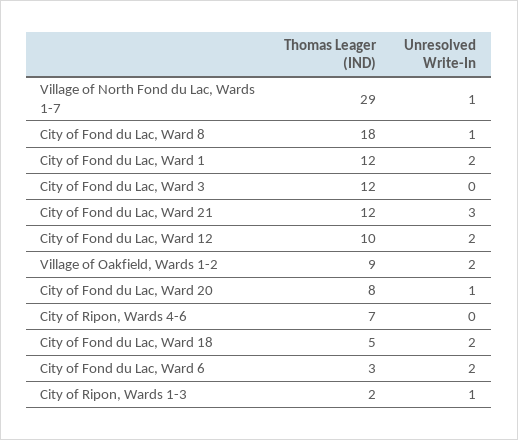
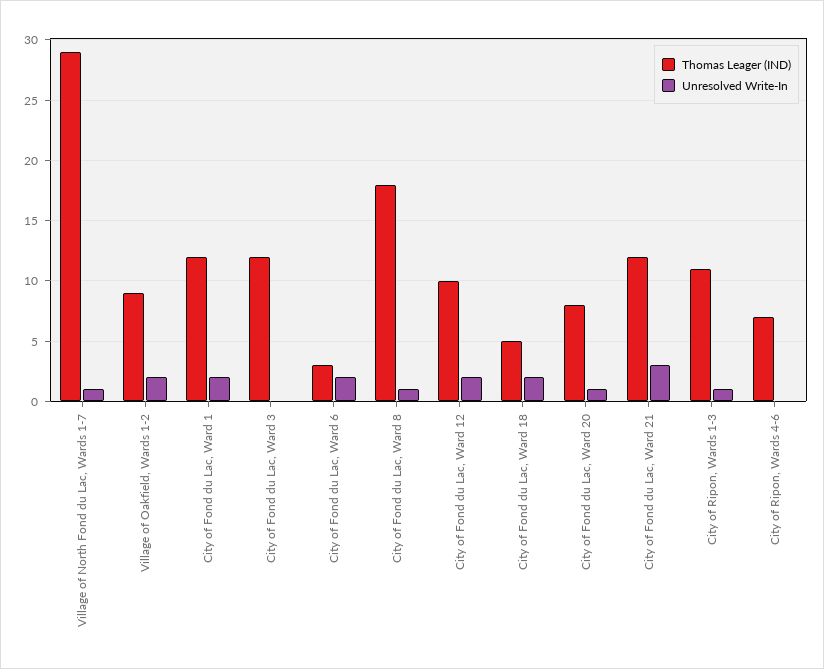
  {
    "Thomas Leager (IND)": {
      "Village of North Fond du Lac, Wards 1-7": 29,
      "City of Fond du Lac, Ward 8": 18,
      "City of Fond du Lac, Ward 1": 12,
      "City of Fond du Lac, Ward 3": 12,
      "City of Fond du Lac, Ward 21": 12,
      "City of Fond du Lac, Ward 12": 10,
      "Village of Oakfield, Wards 1-2": 9,
      "City of Fond du Lac, Ward 20": 8,
      "City of Ripon, Wards 4-6": 7,
      "City of Fond du Lac, Ward 18": 5,
      "City of Fond du Lac, Ward 6": 3,
-     "City of Ripon, Wards 1-3": 2
+     "City of Ripon, Wards 1-3": 11
    },
    "Unresolved Write-In": {
      "Village of North Fond du Lac, Wards 1-7": 1,
      "City of Fond du Lac, Ward 8": 1,
      "City of Fond du Lac, Ward 1": 2,
      "City of Fond du Lac, Ward 3": 0,
      "City of Fond du Lac, Ward 21": 3,
      "City of Fond du Lac, Ward 12": 2,
      "Village of Oakfield, Wards 1-2": 2,
      "City of Fond du Lac, Ward 20": 1,
      "City of Ripon, Wards 4-6": 0,
      "City of Fond du Lac, Ward 18": 2,
      "City of Fond du Lac, Ward 6": 2,
      "City of Ripon, Wards 1-3": 1
    }
  }

